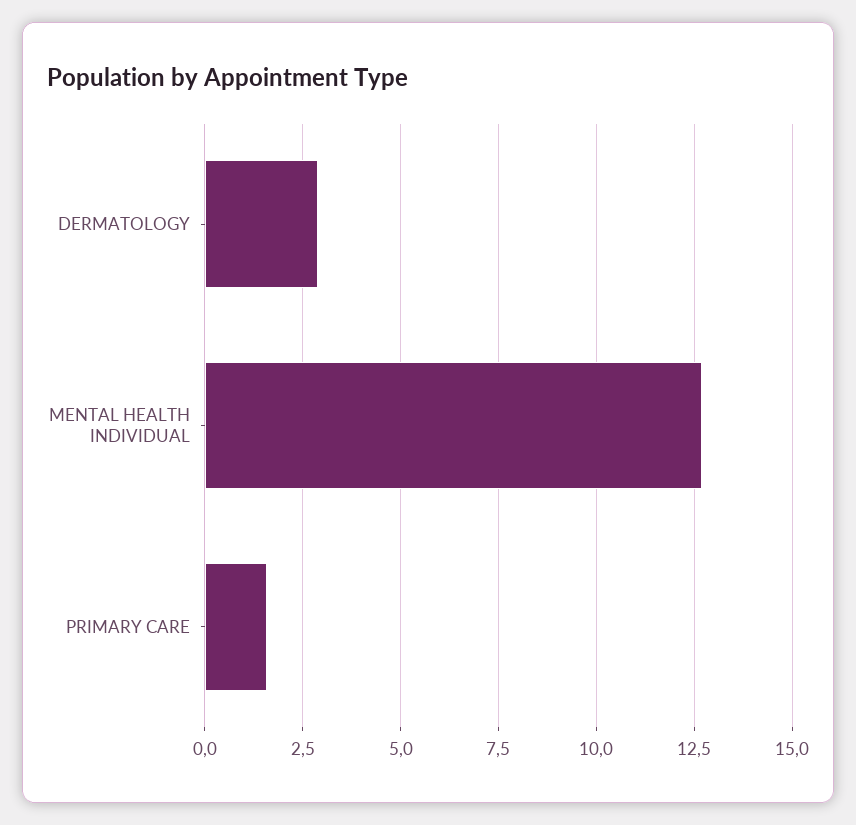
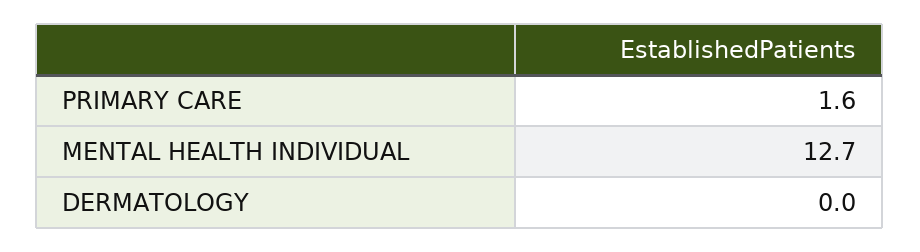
  {
-   "DERMATOLOGY": 3,
+   "DERMATOLOGY": 0,
    "MENTAL HEALTH INDIVIDUAL": 12.7,
    "PRIMARY CARE": 1.6
  }

